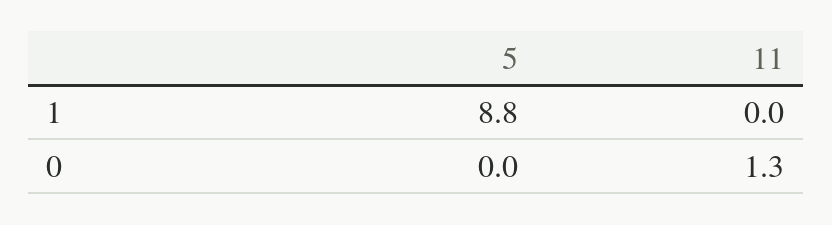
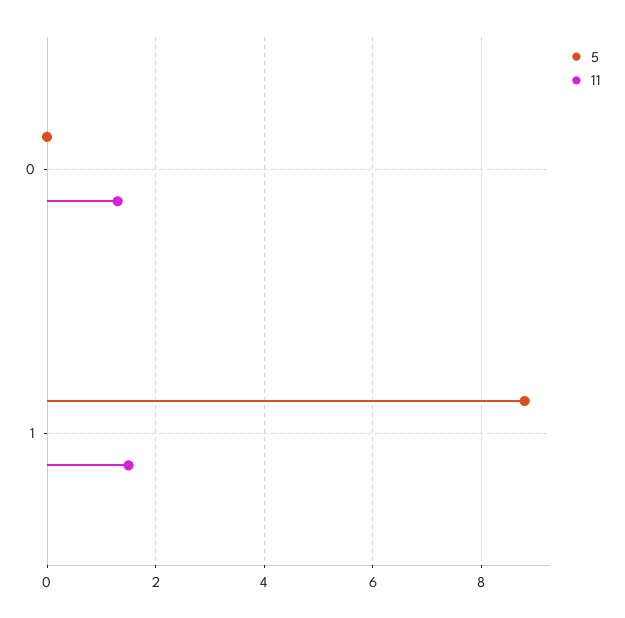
  {
    "5": {
      "1": 8.8,
      "0": 0
    },
    "11": {
-     "1": 0,
+     "1": 1.5,
      "0": 1.3
    }
  }

